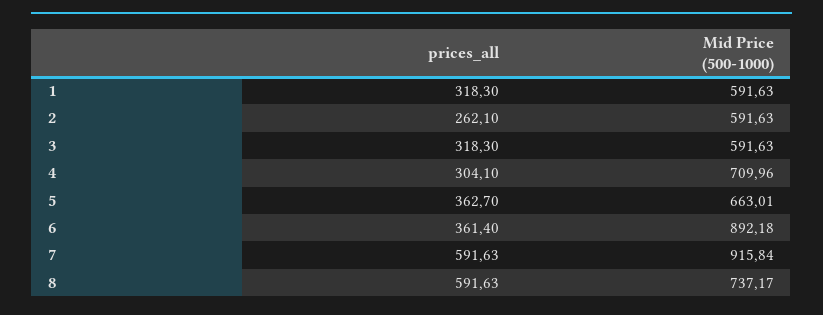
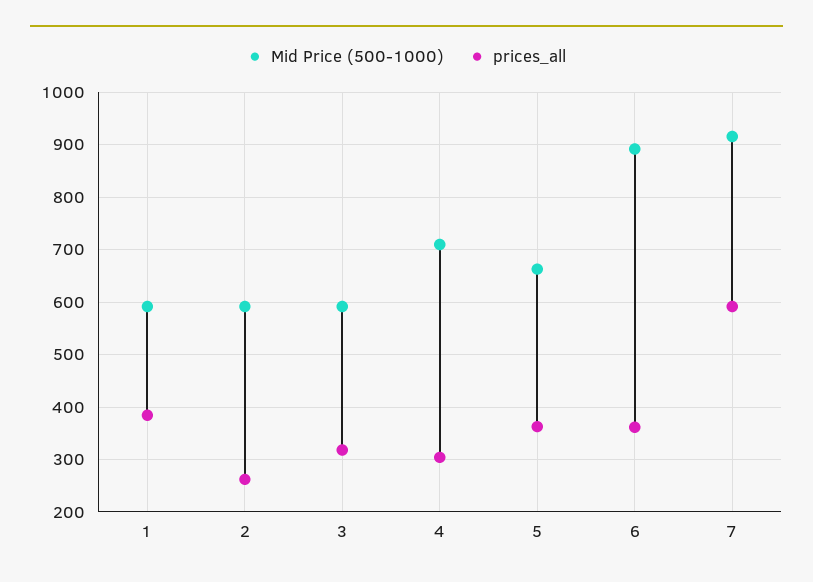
  {
    "prices_all": {
-     "1": 318.3,
+     "1": 380,
      "2": 262.1,
      "3": 318.3,
      "4": 304.1,
      "5": 362.7,
      "6": 361.4,
-     "7": 591.63,
+     "7": 591.63
-     "8": 591.63
    },
    "Mid Price (500-1000)": {
      "1": 591.63,
      "2": 591.63,
      "3": 591.63,
      "4": 709.96,
      "5": 663.01,
      "6": 892.18,
-     "7": 915.84,
+     "7": 915.84
-     "8": 737.17
    }
  }

